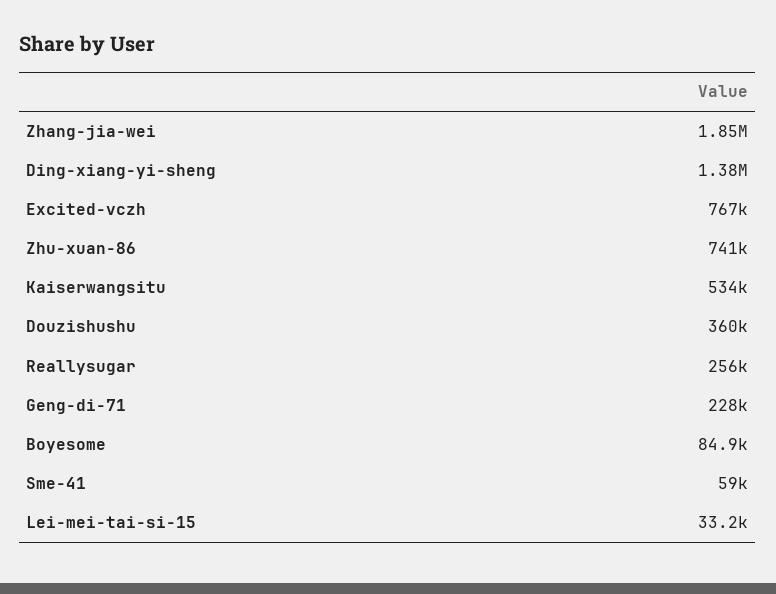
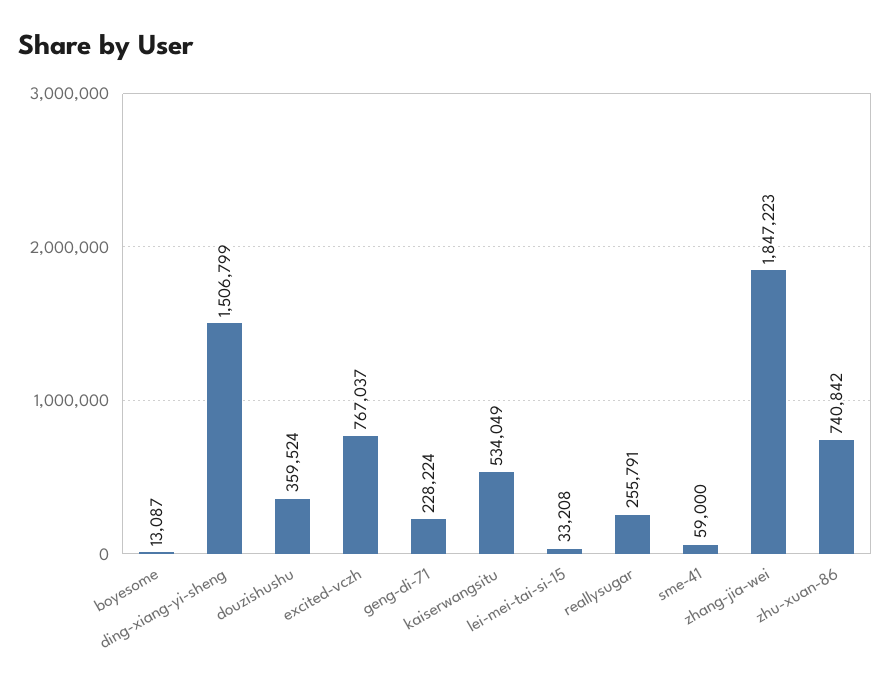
  {
    "Zhang-jia-wei": 1847223,
-   "Ding-xiang-yi-sheng": 1380000,
+   "Ding-xiang-yi-sheng": 1506799,
    "Excited-vczh": 767037,
    "Zhu-xuan-86": 740842,
    "Kaiserwangsitu": 534049,
    "Douzishushu": 359524,
    "Reallysugar": 255791,
    "Geng-di-71": 228224,
-   "Boyesome": 84900,
+   "Boyesome": 13087,
    "Sme-41": 59000,
    "Lei-mei-tai-si-15": 33208
  }

